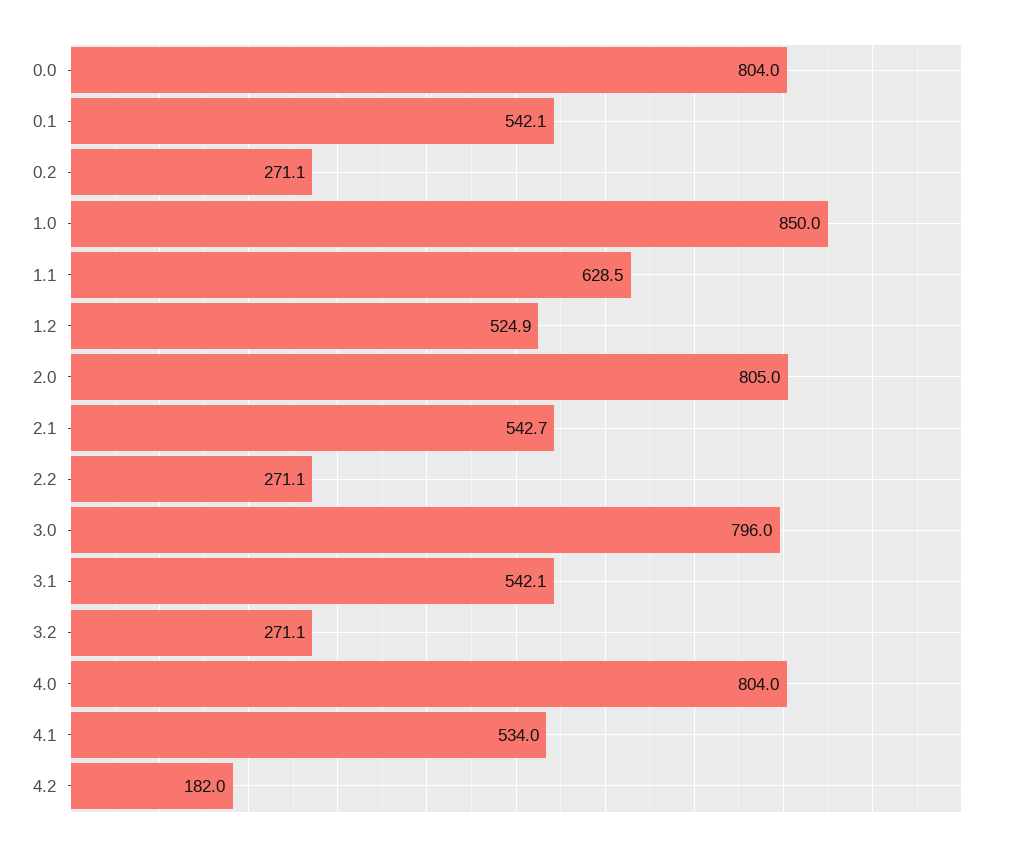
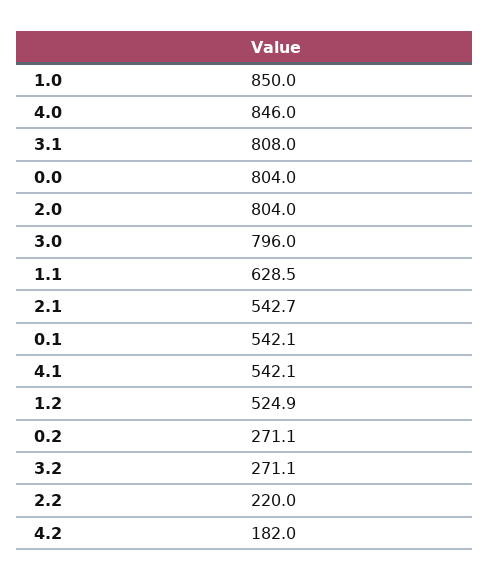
  {
    "0.0": 804,
    "0.1": 542.1,
    "0.2": 271.1,
    "1.0": 850,
    "1.1": 628.5,
    "1.2": 524.9,
-   "2.0": 805,
+   "2.0": 804,
    "2.1": 542.7,
-   "2.2": 271.1,
+   "2.2": 220,
    "3.0": 796,
-   "3.1": 542.1,
+   "3.1": 808,
    "3.2": 271.1,
-   "4.0": 804,
+   "4.0": 846,
-   "4.1": 534,
+   "4.1": 542.1,
    "4.2": 182
  }

